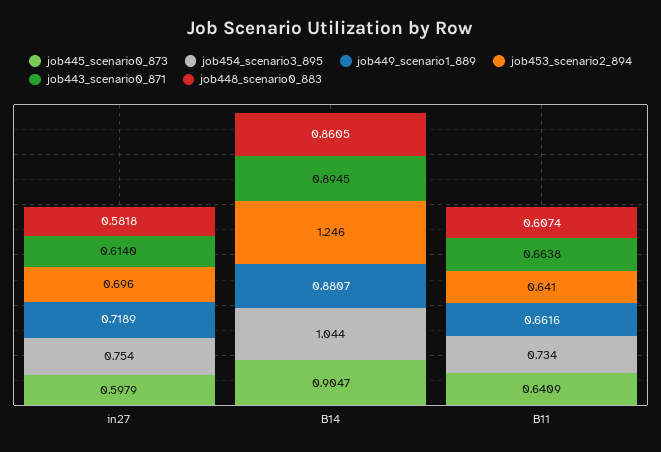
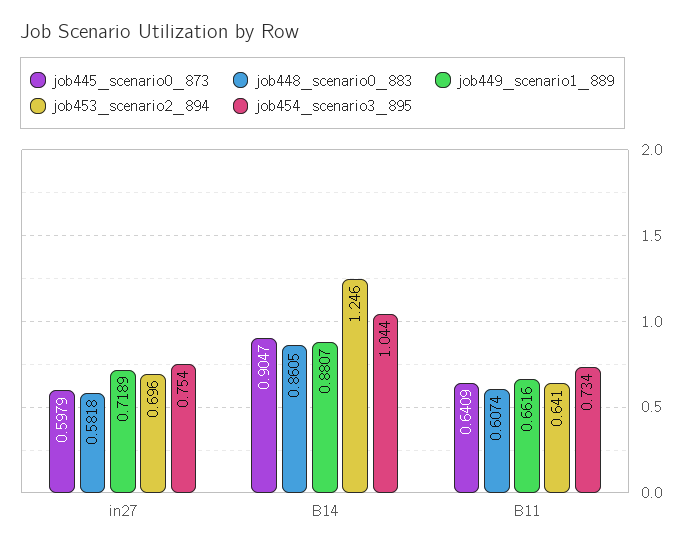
  {
    "job445_scenario0_873": {
      "in27": 0.5979,
      "B14": 0.9047,
      "B11": 0.6409
    },
    "job454_scenario3_895": {
      "in27": 0.754,
      "B14": 1.044,
      "B11": 0.734
    },
    "job449_scenario1_889": {
      "in27": 0.7189,
      "B14": 0.8807,
      "B11": 0.6616
    },
    "job453_scenario2_894": {
      "in27": 0.696,
      "B14": 1.246,
      "B11": 0.641
    },
-   "job443_scenario0_871": {
-     "in27": 0.614,
-     "B14": 0.8945,
-     "B11": 0.6638
-   },
    "job448_scenario0_883": {
      "in27": 0.5818,
      "B14": 0.8605,
      "B11": 0.6074
    }
  }

